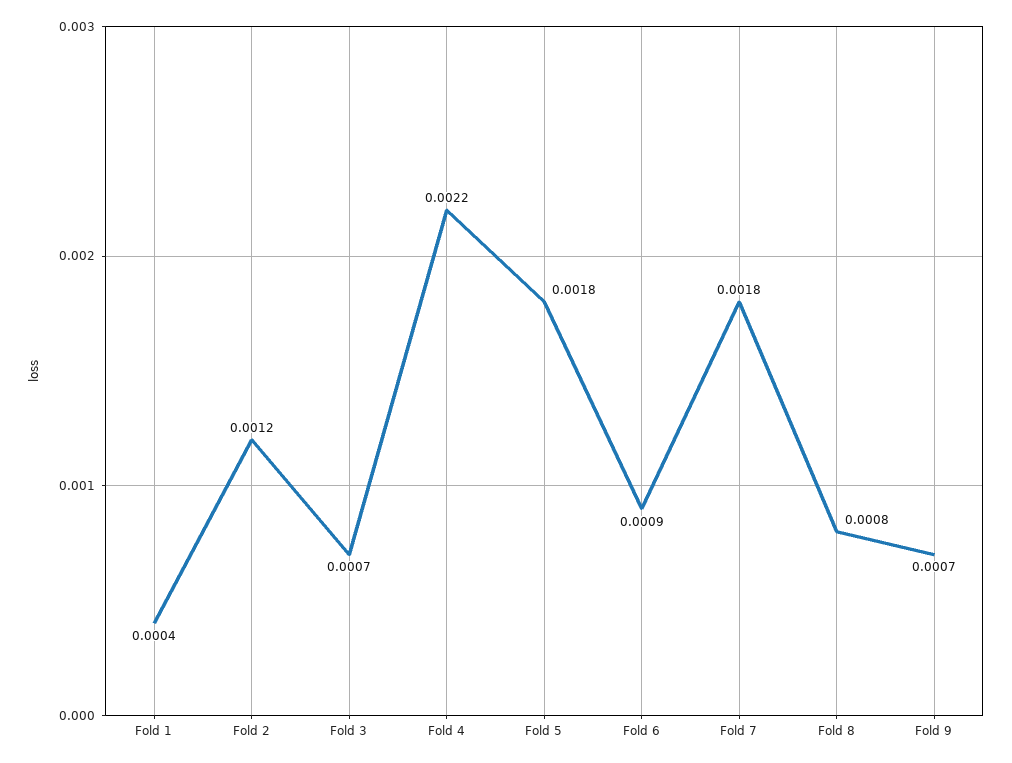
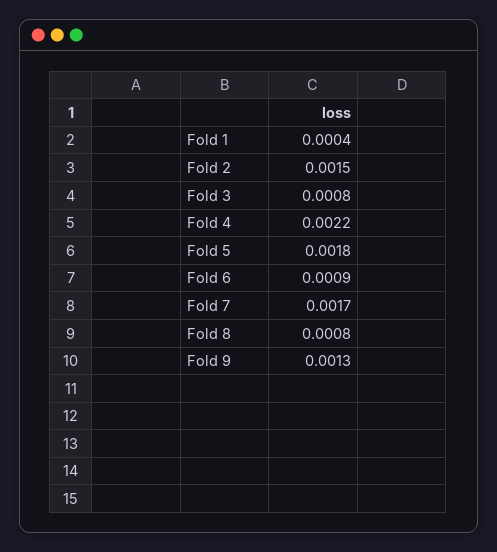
  {
    "Fold 1": 0.0004,
-   "Fold 2": 0.0012,
+   "Fold 2": 0.0015,
-   "Fold 3": 0.0007,
+   "Fold 3": 0.0008,
    "Fold 4": 0.0022,
    "Fold 5": 0.0018,
    "Fold 6": 0.0009,
-   "Fold 7": 0.0018,
+   "Fold 7": 0.0017,
    "Fold 8": 0.0008,
-   "Fold 9": 0.0007
+   "Fold 9": 0.0013
  }

